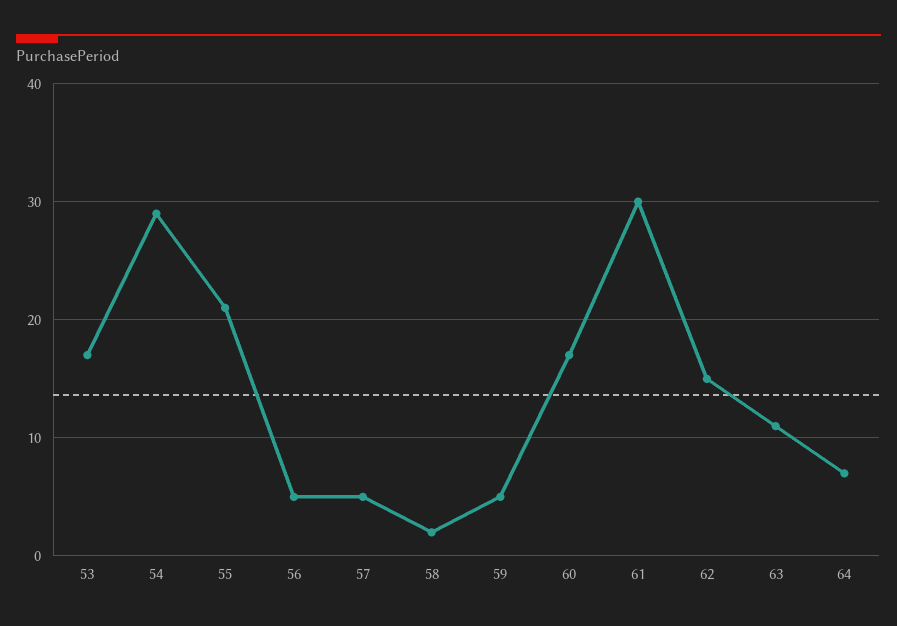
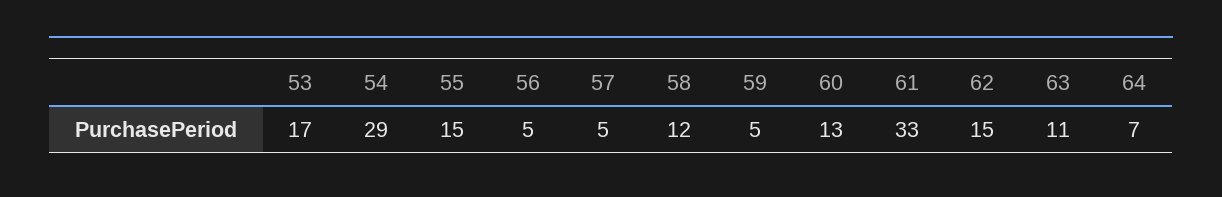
  {
    "53": 17,
    "54": 29,
-   "55": 21,
+   "55": 15,
    "56": 5,
    "57": 5,
-   "58": 2,
+   "58": 12,
    "59": 5,
-   "60": 17,
+   "60": 13,
-   "61": 30,
+   "61": 33,
    "62": 15,
    "63": 11,
    "64": 7
  }

